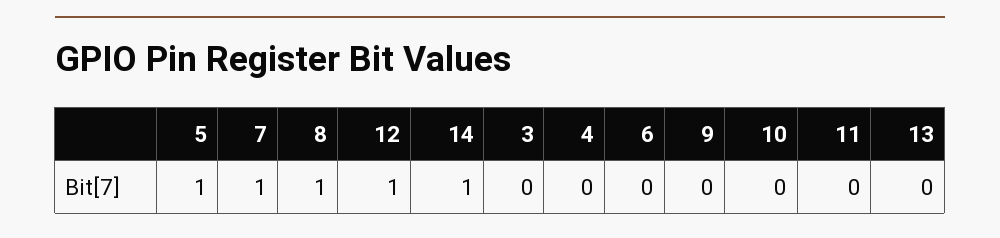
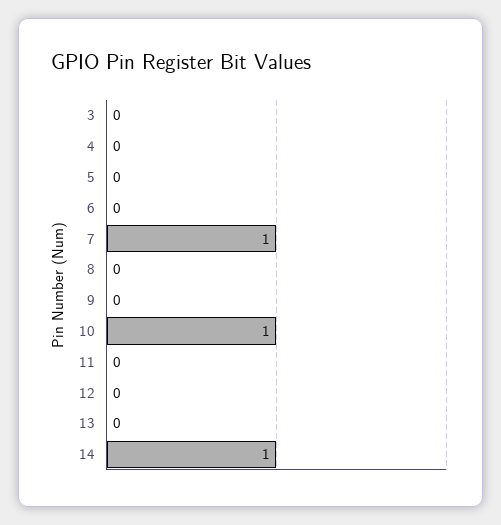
  {
-   "5": 1,
+   "5": 0,
    "7": 1,
-   "8": 1,
+   "8": 0,
-   "12": 1,
+   "12": 0,
    "14": 1,
    "3": 0,
    "4": 0,
    "6": 0,
    "9": 0,
-   "10": 0,
+   "10": 1,
    "11": 0,
    "13": 0
  }

